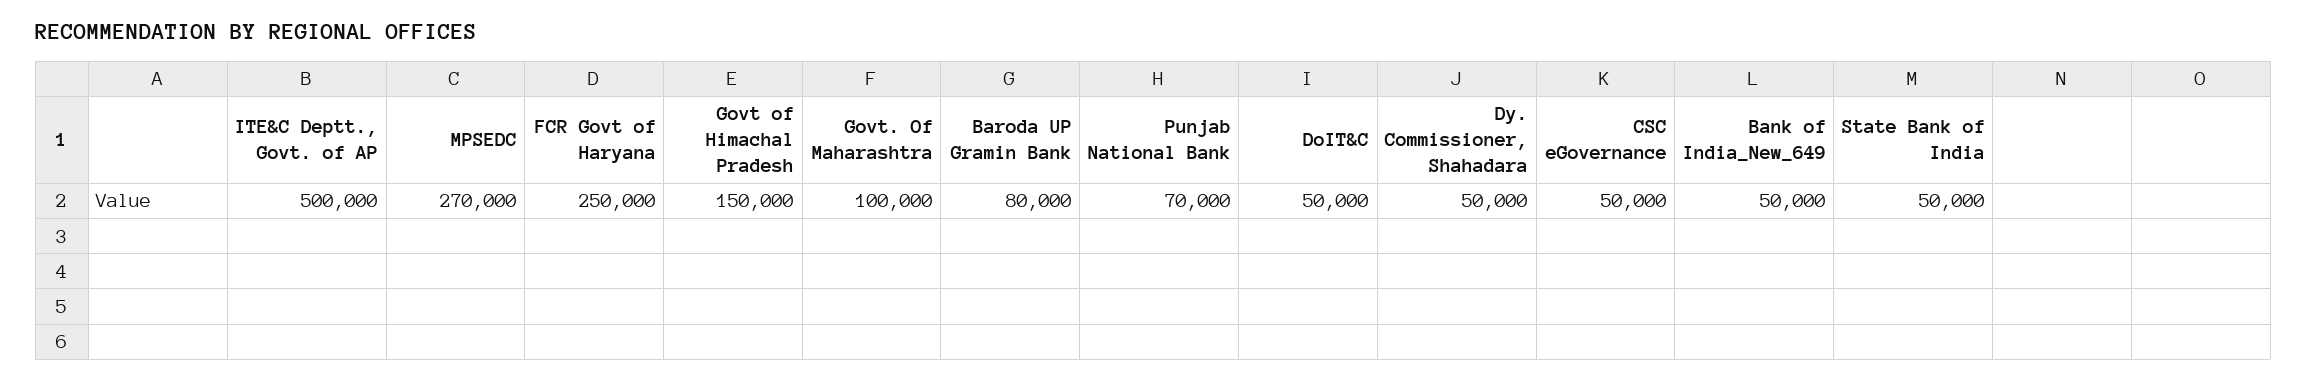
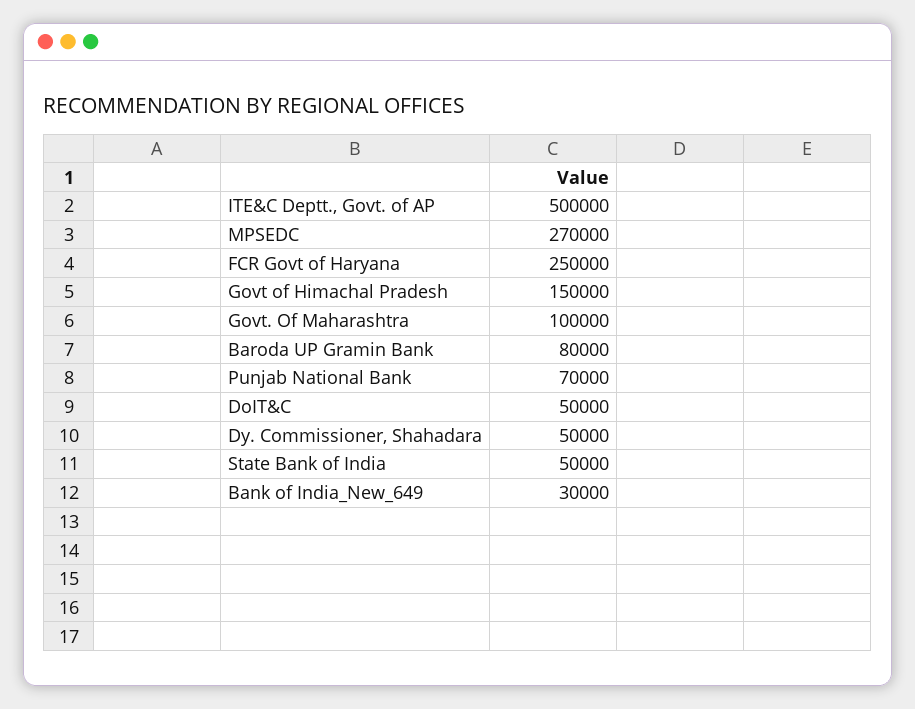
  {
    "ITE&C Deptt., Govt. of AP": 500000,
    "MPSEDC": 270000,
    "FCR Govt of Haryana": 250000,
    "Govt of Himachal Pradesh": 150000,
    "Govt. Of Maharashtra": 100000,
    "Baroda UP Gramin Bank": 80000,
    "Punjab National Bank": 70000,
    "DoIT&C": 50000,
    "Dy. Commissioner, Shahadara": 50000,
-   "CSC eGovernance": 50000,
-   "Bank of India_New_649": 50000,
+   "Bank of India_New_649": 30000,
    "State Bank of India": 50000
  }

